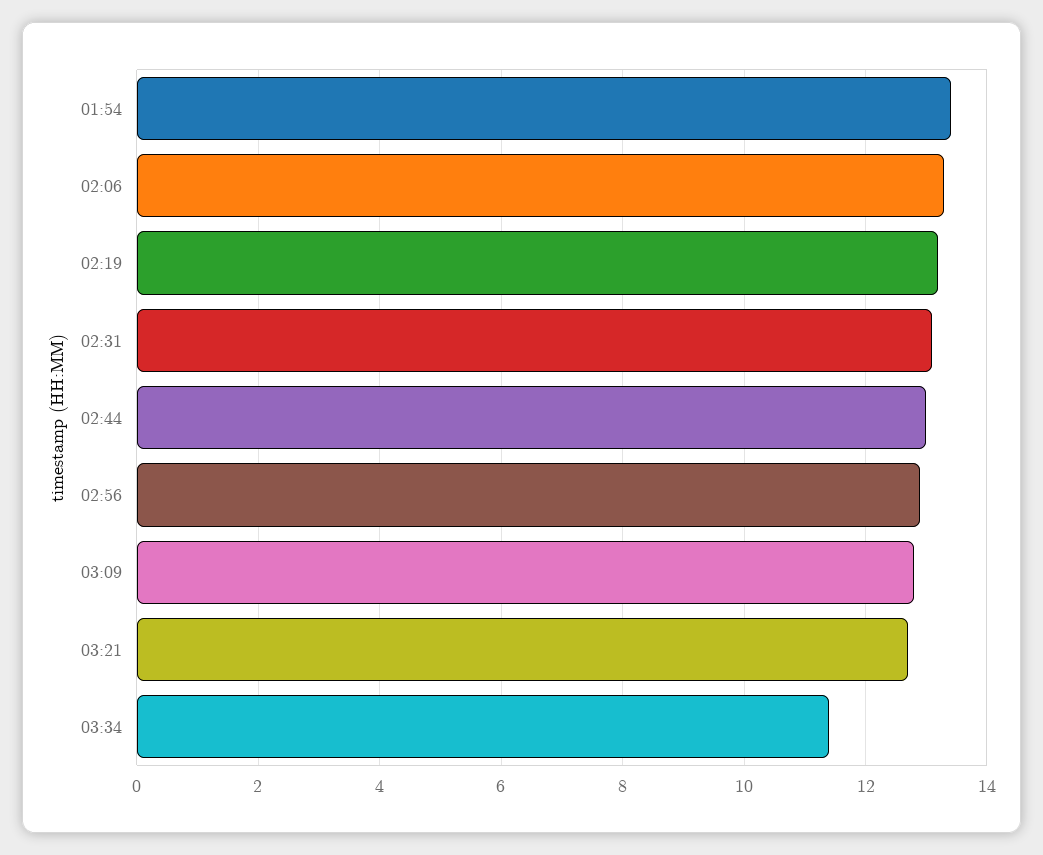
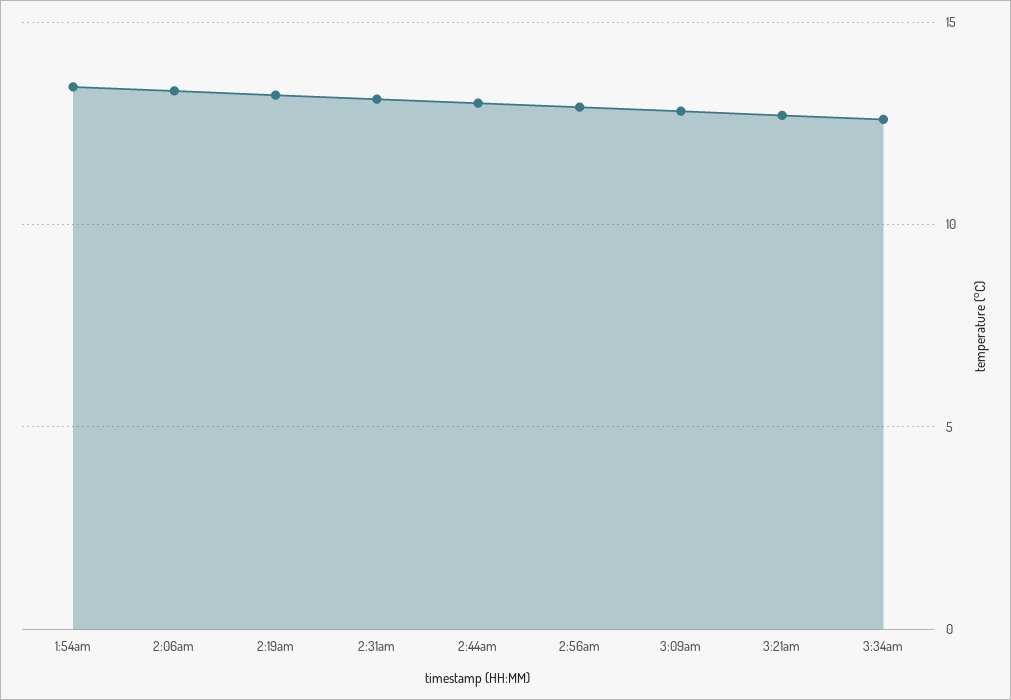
  {
    "01:54": 13.5,
    "02:06": 13.5,
    "02:19": 13,
    "02:31": 13,
    "02:44": 13,
    "02:56": 13,
    "03:09": 13,
    "03:21": 12.5,
-   "03:34": 11.5
+   "03:34": 12.5
  }

